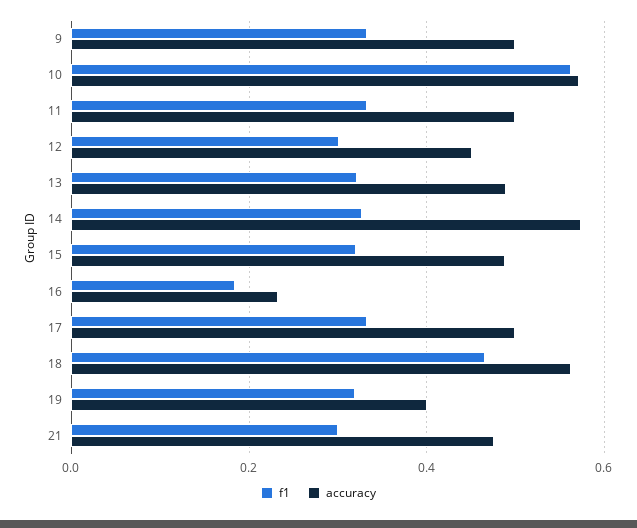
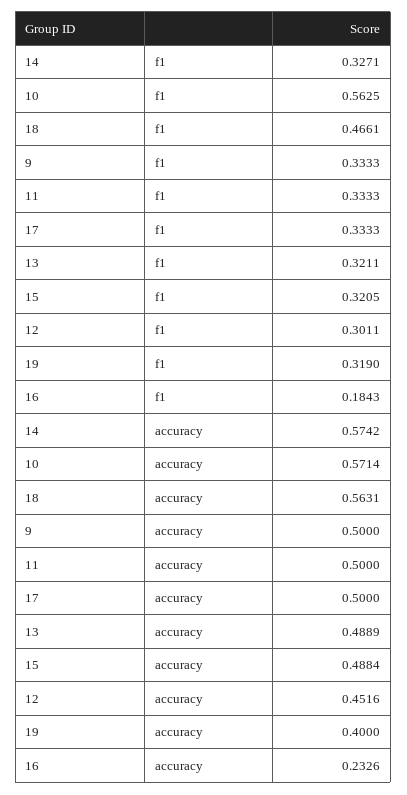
  {
    "f1": {
      "9": 0.3333,
      "10": 0.5625,
      "11": 0.3333,
      "12": 0.3011,
      "13": 0.3211,
      "14": 0.3271,
      "15": 0.3205,
      "16": 0.1843,
      "17": 0.3333,
      "18": 0.4661,
-     "19": 0.319,
+     "19": 0.319
-     "21": 0.3
    },
    "accuracy": {
      "9": 0.5,
      "10": 0.5714,
      "11": 0.5,
      "12": 0.4516,
      "13": 0.4889,
      "14": 0.5742,
      "15": 0.4884,
      "16": 0.2326,
      "17": 0.5,
      "18": 0.5631,
-     "19": 0.4,
+     "19": 0.4
-     "21": 0.48
    }
  }

